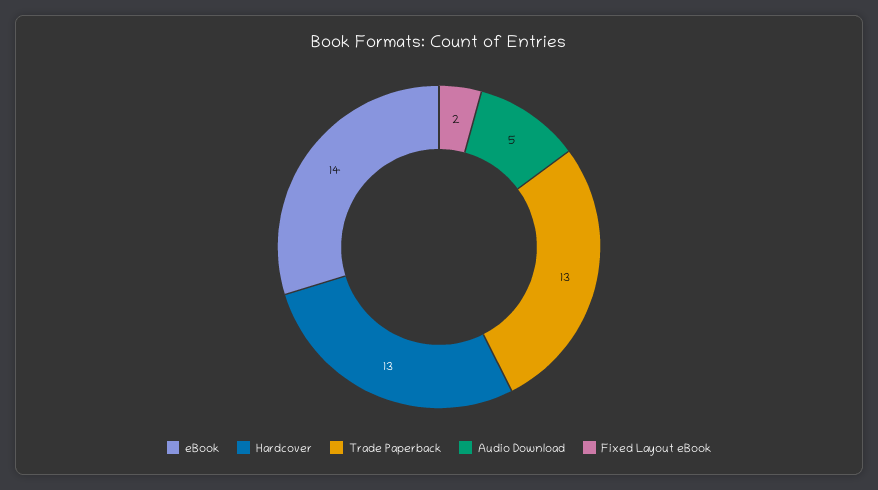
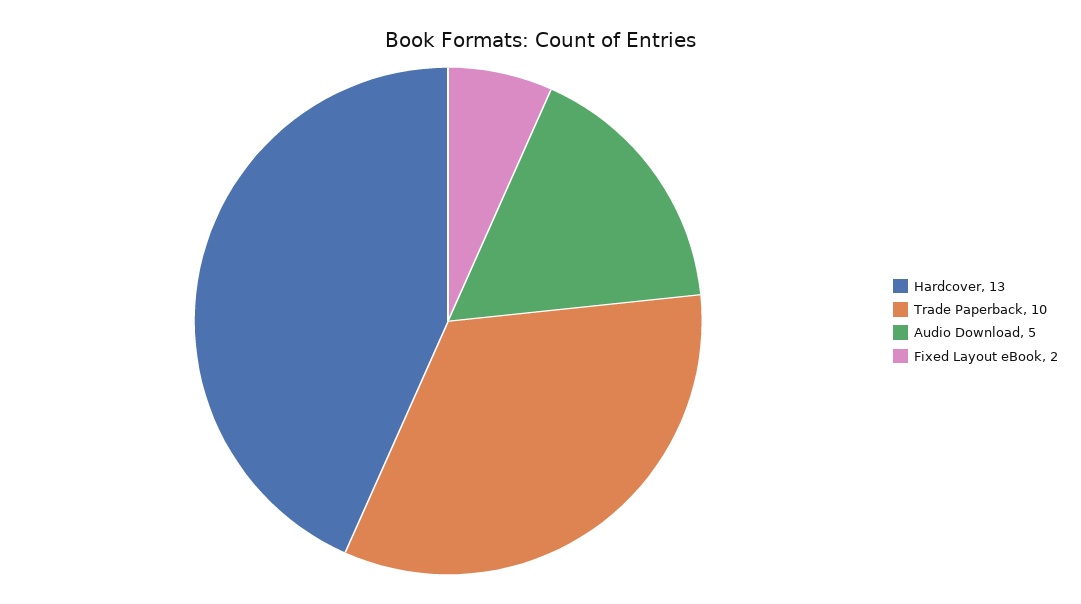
  {
-   "eBook": 14,
    "Hardcover": 13,
-   "Trade Paperback": 13,
+   "Trade Paperback": 10,
    "Audio Download": 5,
    "Fixed Layout eBook": 2
  }

